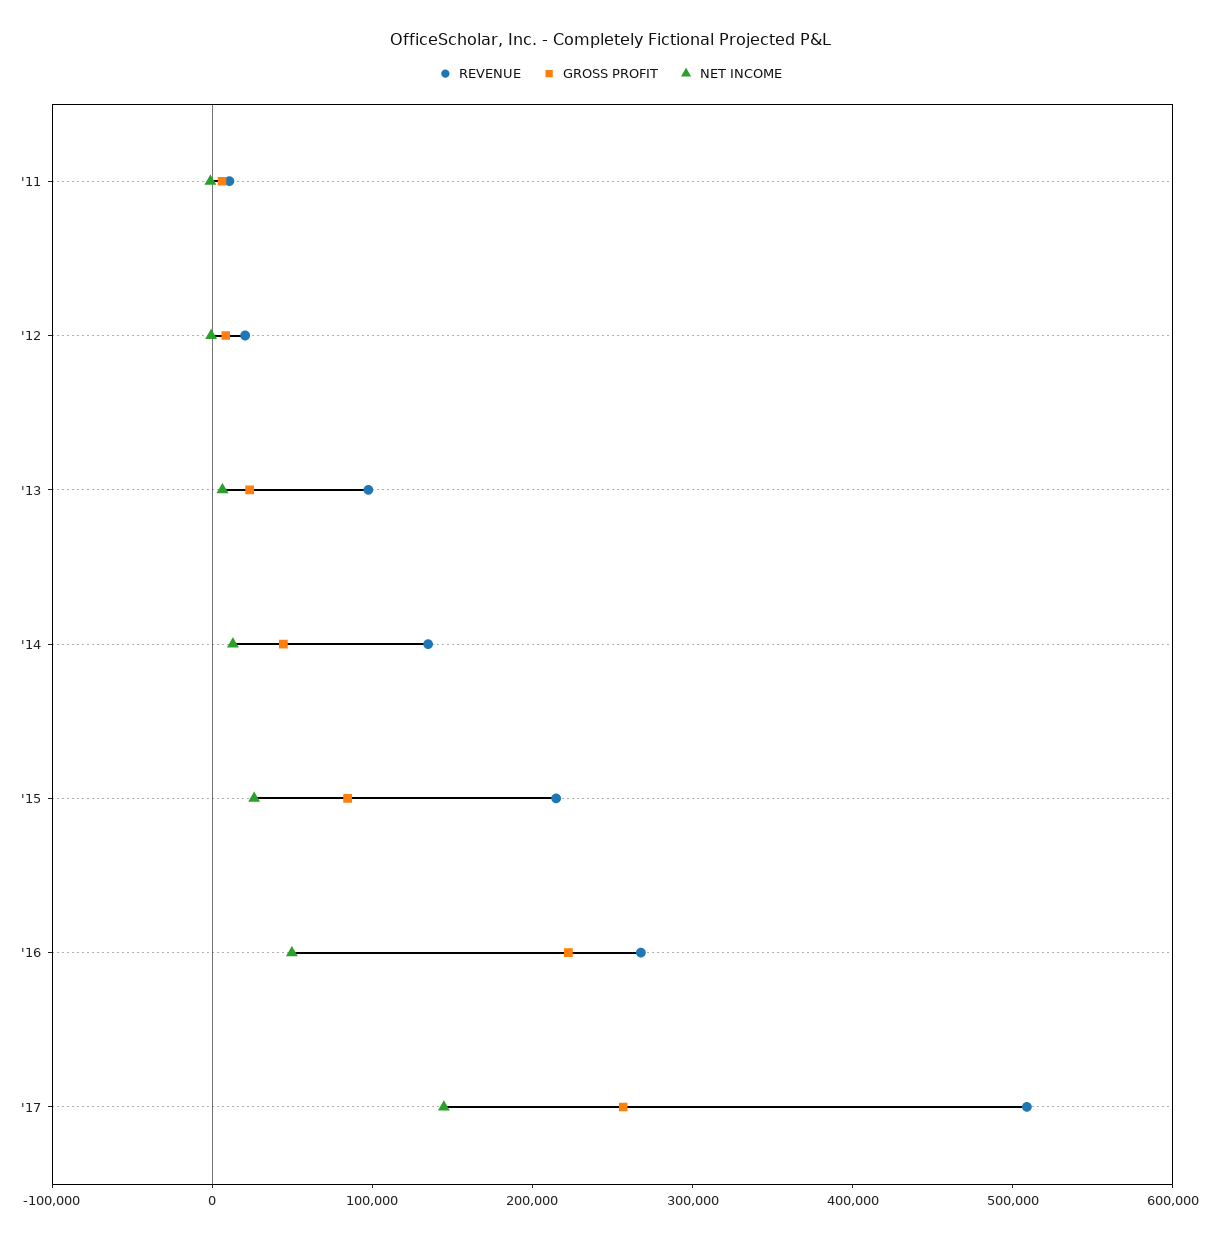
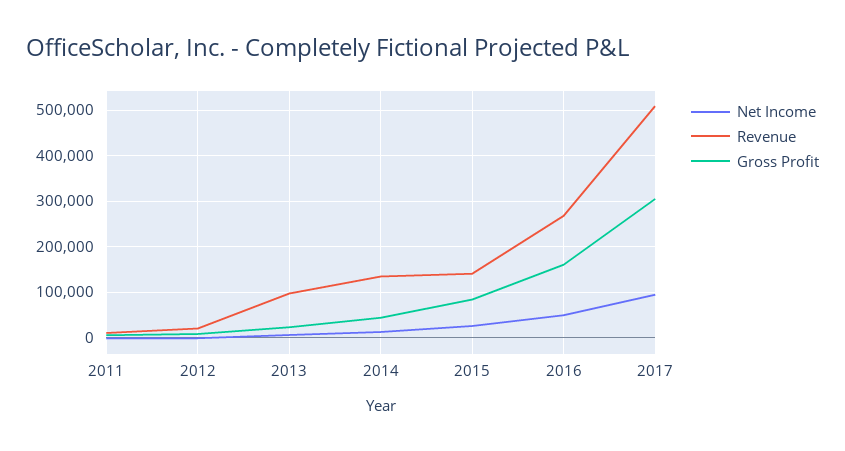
  {
    "REVENUE": {
      "'11": 20000,
      "'12": 20000,
      "'13": 100000,
      "'14": 140000,
-     "'15": 220000,
+     "'15": 140000,
      "'16": 260000,
      "'17": 500000
    },
    "GROSS PROFIT": {
      "'11": 0,
      "'12": 0,
      "'13": 20000,
      "'14": 40000,
      "'15": 80000,
-     "'16": 220000,
+     "'16": 160000,
-     "'17": 260000
+     "'17": 300000
    },
    "NET INCOME": {
      "'11": 0,
      "'12": 0,
      "'13": 0,
      "'14": 20000,
      "'15": 20000,
      "'16": 40000,
-     "'17": 140000
+     "'17": 100000
    }
  }

